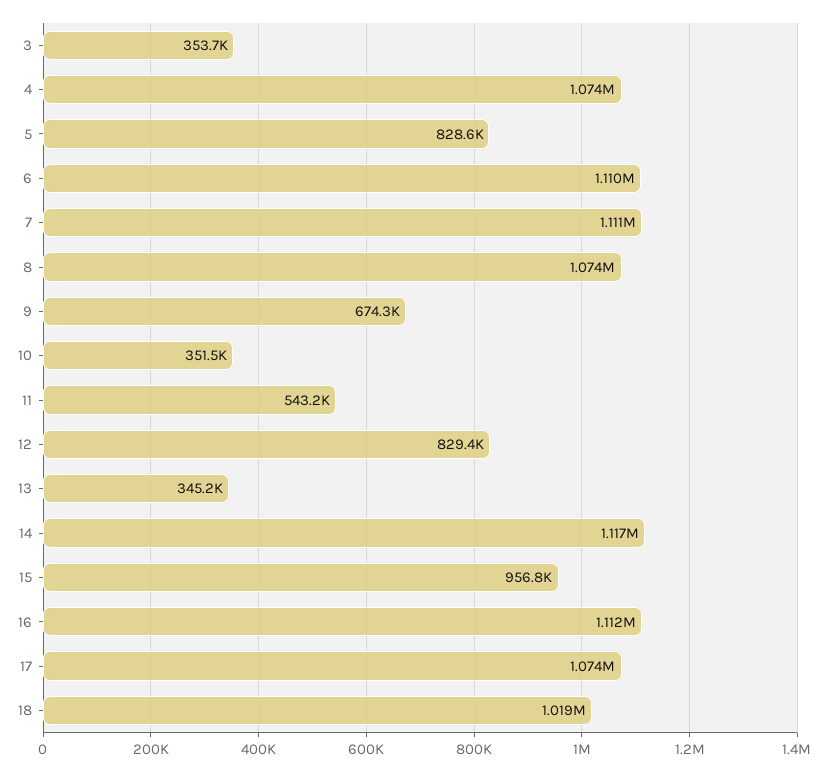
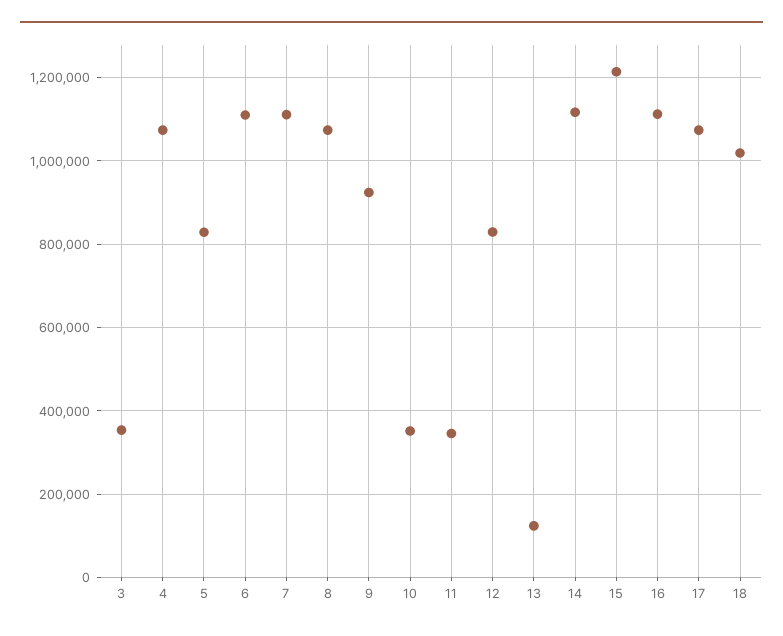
  {
    "3": 353700,
    "4": 1074000,
    "5": 828600,
    "6": 1110000,
    "7": 1111000,
    "8": 1074000,
-   "9": 674300,
+   "9": 920000,
    "10": 351500,
-   "11": 543200,
+   "11": 340000,
    "12": 829400,
-   "13": 345200,
+   "13": 120000,
    "14": 1117000,
-   "15": 956800,
+   "15": 1220000,
    "16": 1112000,
    "17": 1074000,
    "18": 1019000
  }

